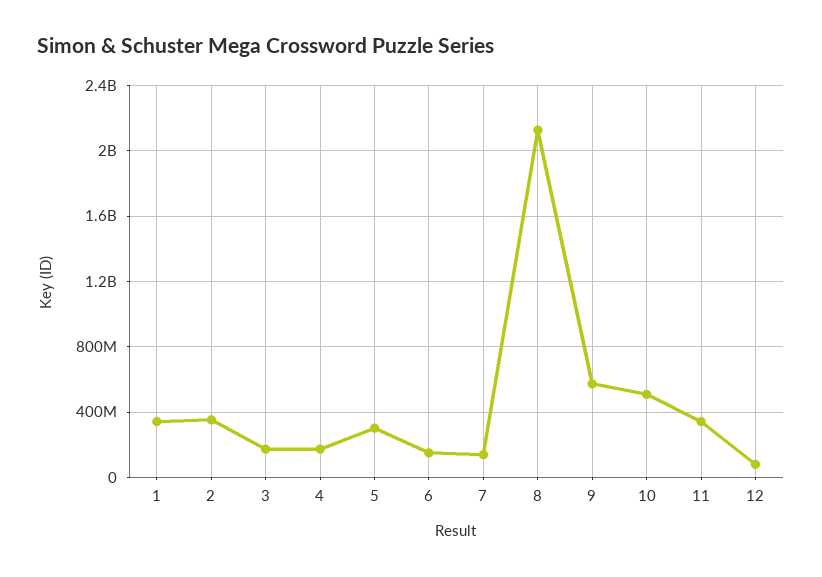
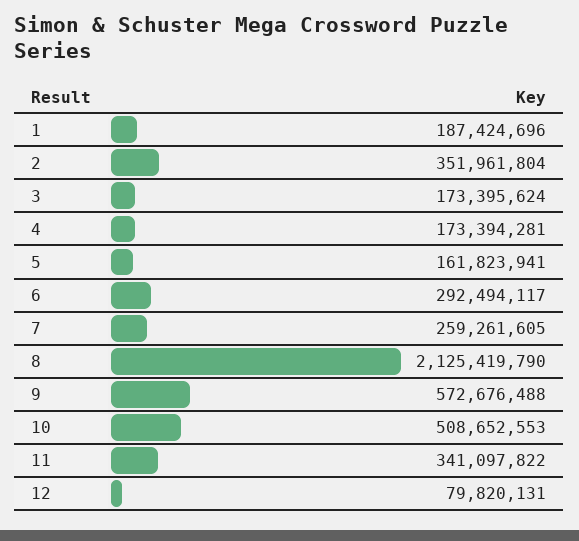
  {
-   "1": 350000000,
+   "1": 187424696,
    "2": 351961804,
    "3": 173395624,
    "4": 173394281,
-   "5": 300000000,
+   "5": 161823941,
-   "6": 150000000,
+   "6": 292494117,
-   "7": 150000000,
+   "7": 259261605,
    "8": 2125419790,
    "9": 572676488,
    "10": 508652553,
    "11": 341097822,
    "12": 79820131
  }

